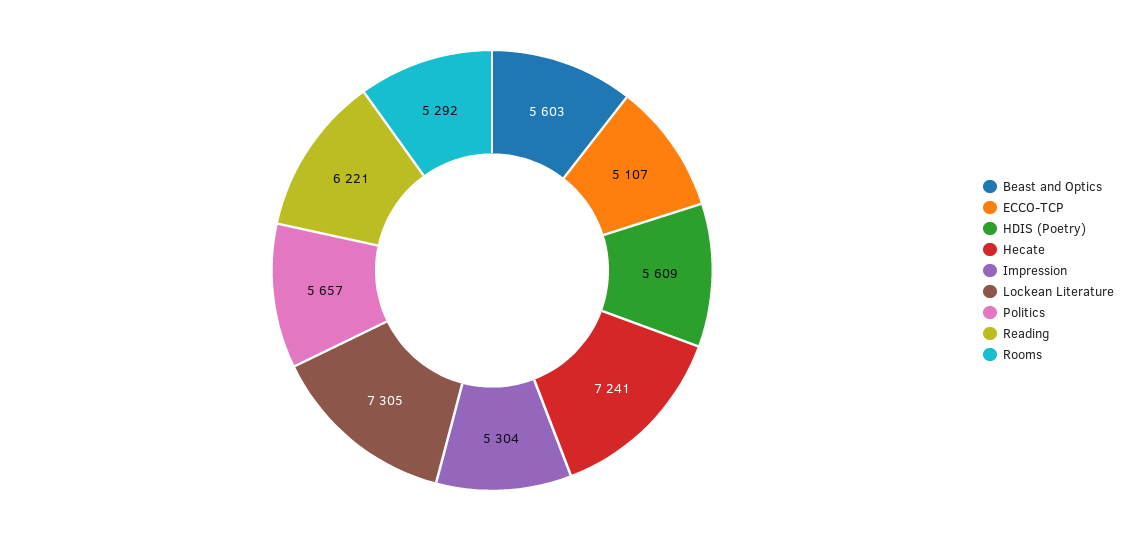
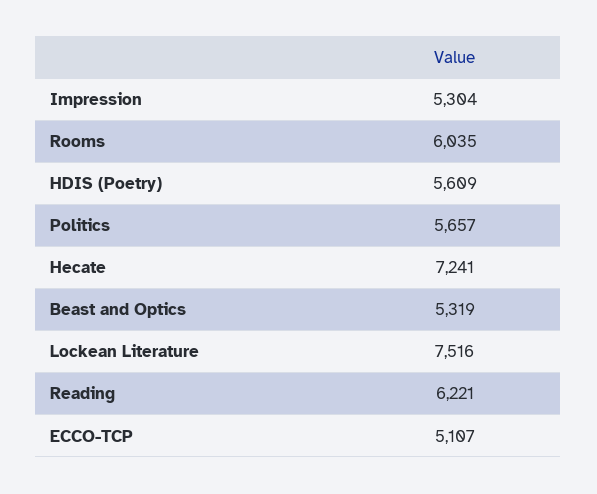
  {
-   "Beast and Optics": 5603,
+   "Beast and Optics": 5319,
    "ECCO-TCP": 5107,
    "HDIS (Poetry)": 5609,
    "Hecate": 7241,
    "Impression": 5304,
-   "Lockean Literature": 7305,
+   "Lockean Literature": 7516,
    "Politics": 5657,
    "Reading": 6221,
-   "Rooms": 5292
+   "Rooms": 6035
  }

